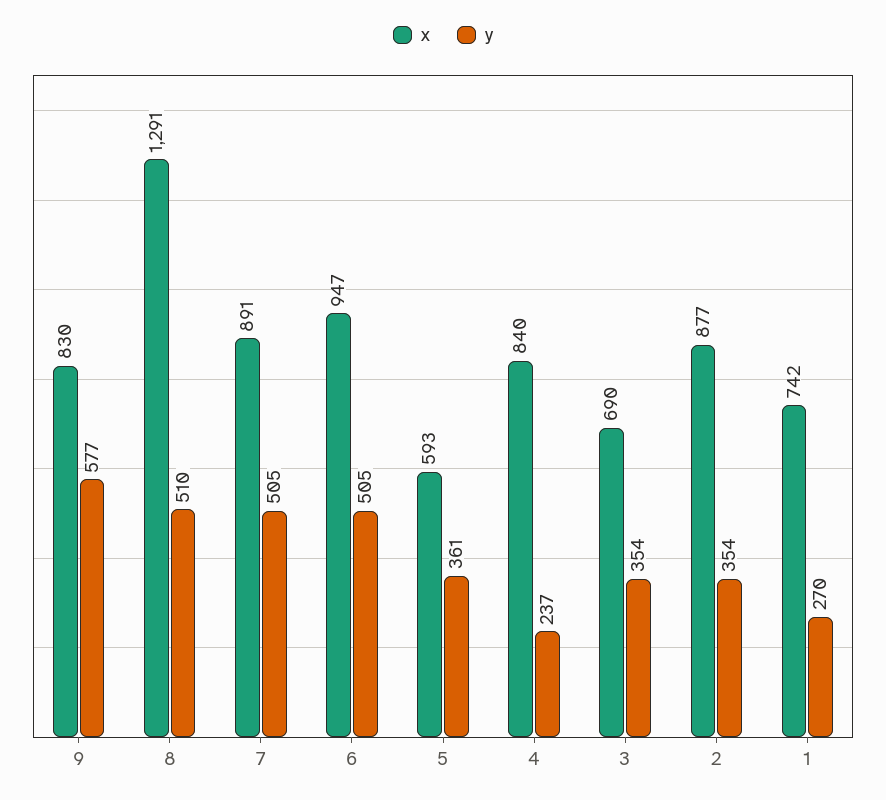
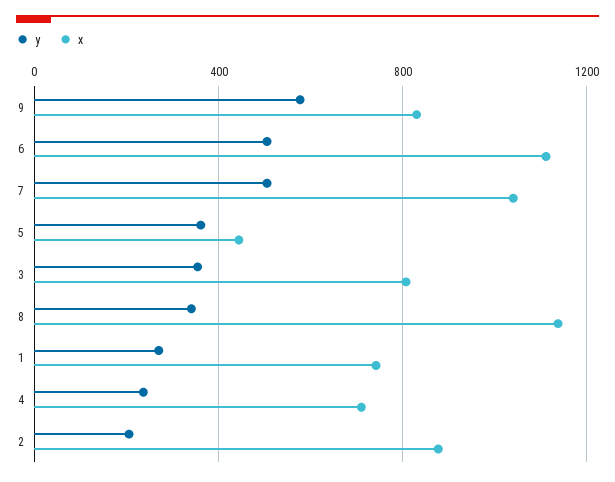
  {
    "x": {
      "9": 830,
-     "8": 1291,
+     "8": 1150,
-     "7": 891,
+     "7": 1050,
-     "6": 947,
+     "6": 1100,
-     "5": 593,
+     "5": 450,
-     "4": 840,
+     "4": 700,
-     "3": 690,
+     "3": 800,
      "2": 877,
      "1": 742
    },
    "y": {
      "9": 577,
-     "8": 510,
+     "8": 350,
      "7": 505,
      "6": 505,
      "5": 361,
      "4": 237,
      "3": 354,
-     "2": 354,
+     "2": 200,
      "1": 270
    }
  }

